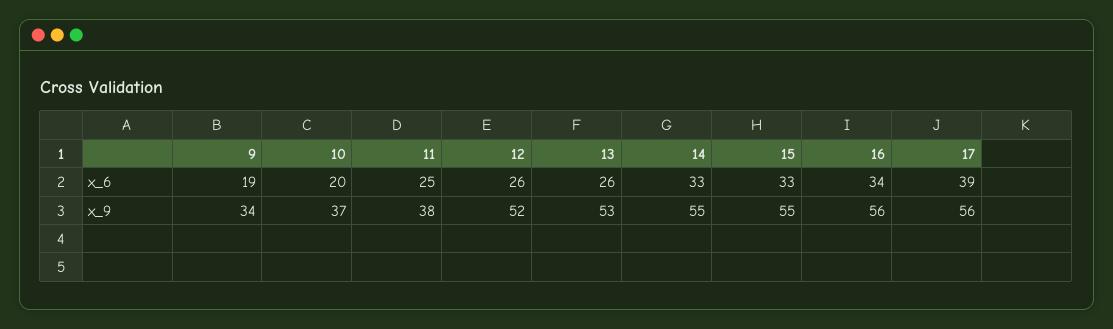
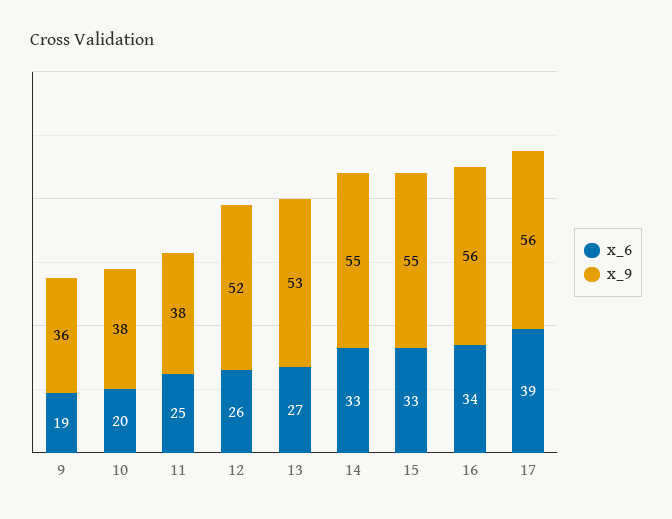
  {
    "x_6": {
      "9": 19,
      "10": 20,
      "11": 25,
      "12": 26,
-     "13": 26,
+     "13": 27,
      "14": 33,
      "15": 33,
      "16": 34,
      "17": 39
    },
    "x_9": {
-     "9": 34,
+     "9": 36,
-     "10": 37,
+     "10": 38,
      "11": 38,
      "12": 52,
      "13": 53,
      "14": 55,
      "15": 55,
      "16": 56,
      "17": 56
    }
  }

